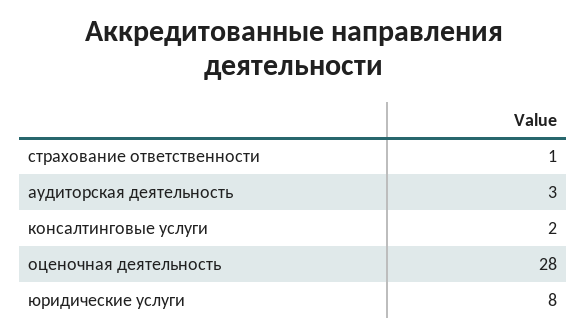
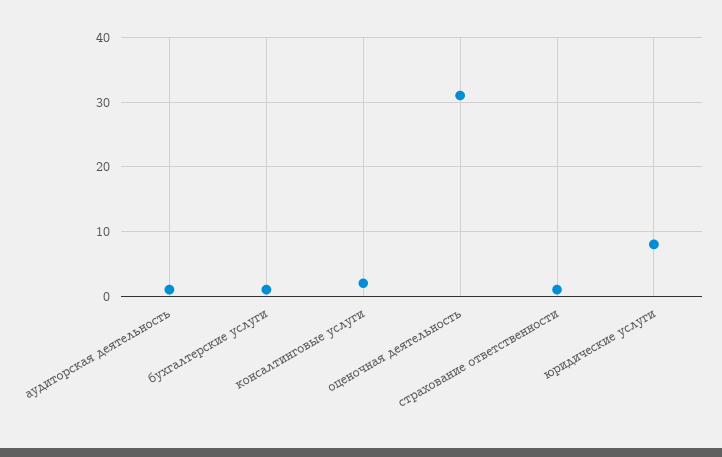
  {
    "страхование ответственности": 1,
-   "аудиторская деятельность": 3,
+   "аудиторская деятельность": 1,
    "консалтинговые услуги": 2,
-   "оценочная деятельность": 28,
+   "оценочная деятельность": 31,
-   "юридические услуги": 8
+   "юридические услуги": 8,
+   "бухгалтерские услуги": 1
  }

